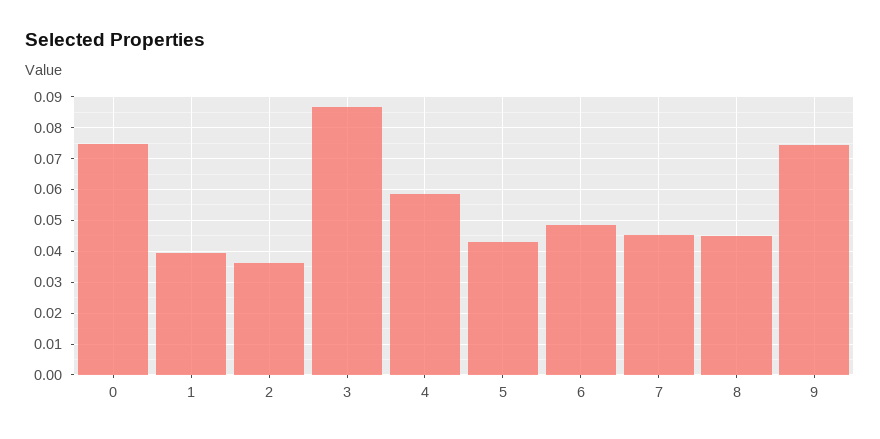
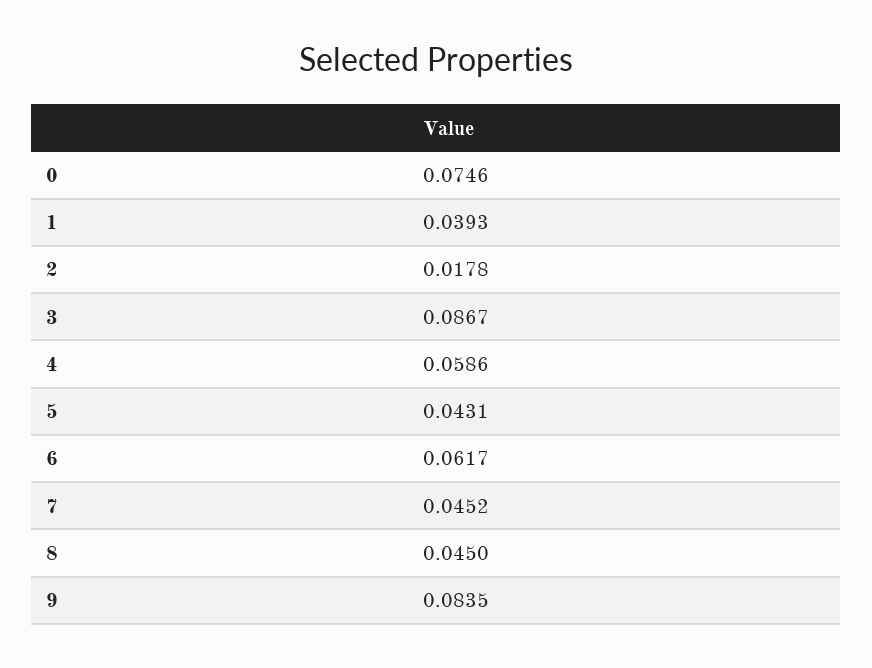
  {
    "0": 0.0746,
    "1": 0.0393,
-   "2": 0.036,
+   "2": 0.0178,
    "3": 0.0867,
    "4": 0.0586,
    "5": 0.0431,
-   "6": 0.048,
+   "6": 0.0617,
    "7": 0.0452,
    "8": 0.045,
-   "9": 0.074
+   "9": 0.0835
  }

